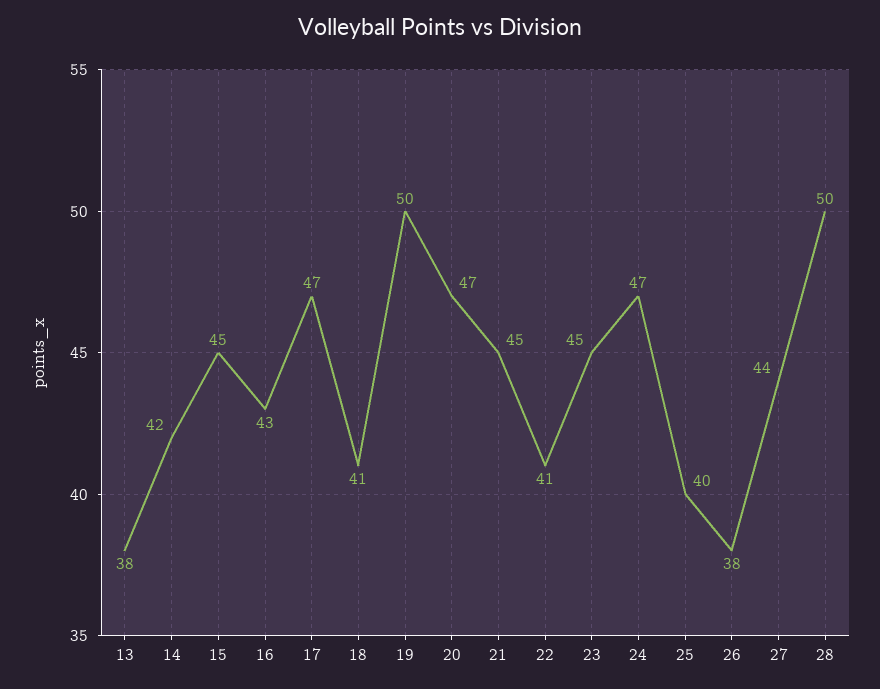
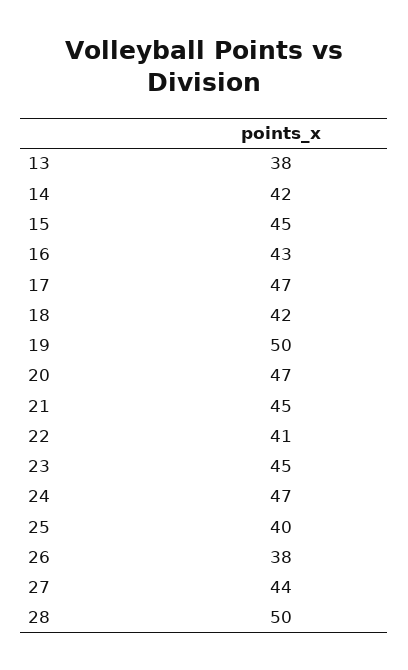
  {
    "13": 38,
    "14": 42,
    "15": 45,
    "16": 43,
    "17": 47,
-   "18": 41,
+   "18": 42,
    "19": 50,
    "20": 47,
    "21": 45,
    "22": 41,
    "23": 45,
    "24": 47,
    "25": 40,
    "26": 38,
    "27": 44,
    "28": 50
  }

